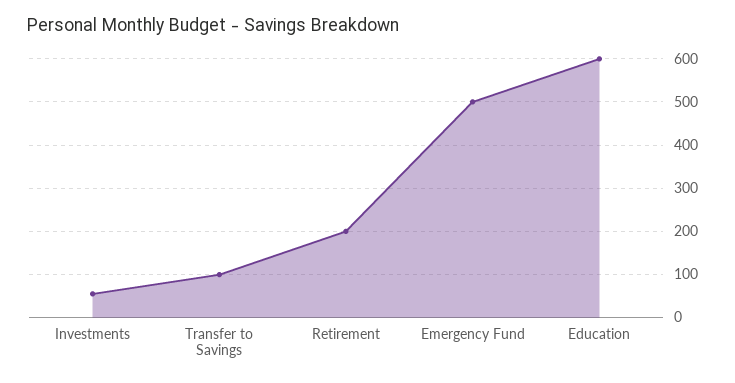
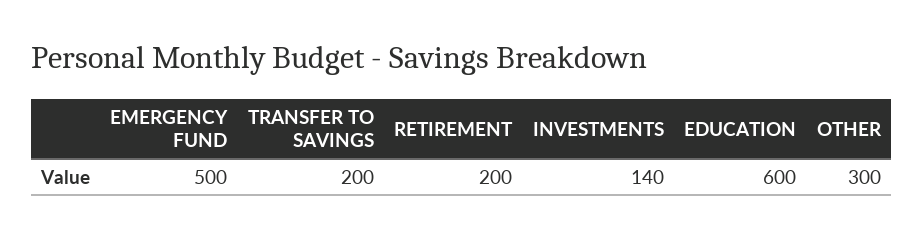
  {
-   "Investments": 60,
+   "Investments": 140,
-   "Transfer to Savings": 100,
+   "Transfer to Savings": 200,
    "Retirement": 200,
    "Emergency Fund": 500,
-   "Education": 600
+   "Education": 600,
+   "OTHER": 300
  }

